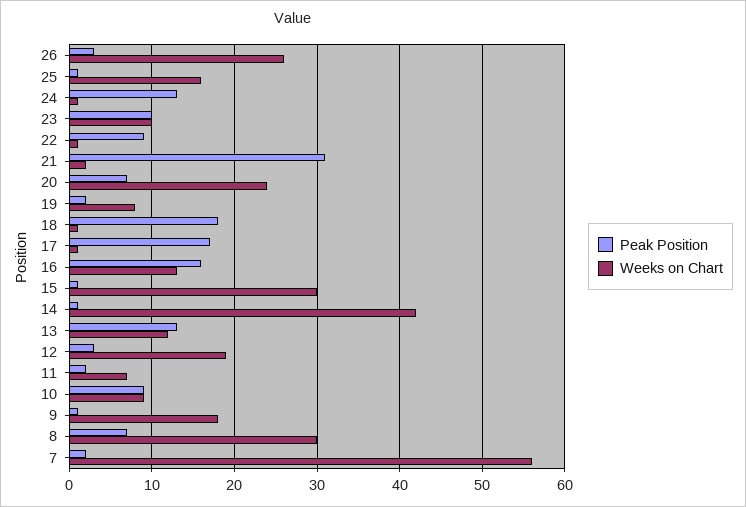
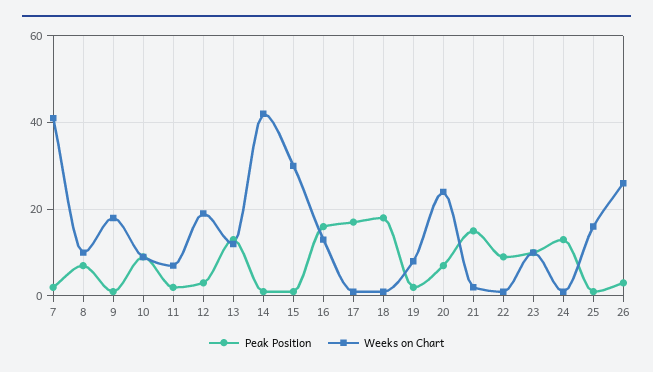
  {
    "Peak Position": {
      "26": 3,
      "25": 1,
      "24": 13,
      "23": 10,
      "22": 9,
-     "21": 31,
+     "21": 15,
      "20": 7,
      "19": 2,
      "18": 18,
      "17": 17,
      "16": 16,
      "15": 1,
      "14": 1,
      "13": 13,
      "12": 3,
      "11": 2,
      "10": 9,
      "9": 1,
      "8": 7,
      "7": 2
    },
    "Weeks on Chart": {
      "26": 26,
      "25": 16,
      "24": 1,
      "23": 10,
      "22": 1,
      "21": 2,
      "20": 24,
      "19": 8,
      "18": 1,
      "17": 1,
      "16": 13,
      "15": 30,
      "14": 42,
      "13": 12,
      "12": 19,
      "11": 7,
      "10": 9,
      "9": 18,
-     "8": 30,
+     "8": 10,
-     "7": 56
+     "7": 40
    }
  }

